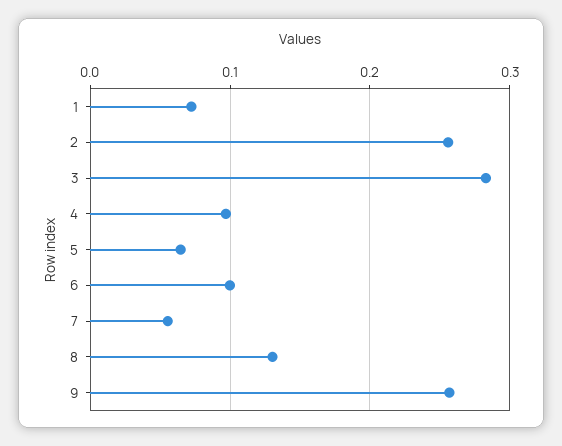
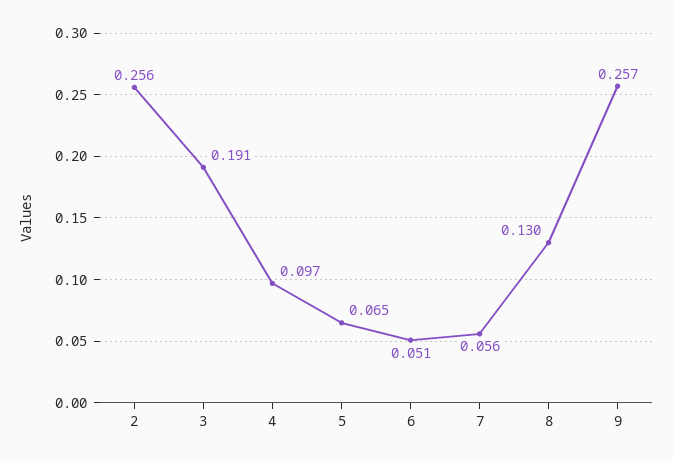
  {
-   "1": 0.07,
    "2": 0.256,
-   "3": 0.28,
+   "3": 0.191,
    "4": 0.097,
    "5": 0.065,
-   "6": 0.1,
+   "6": 0.051,
    "7": 0.056,
    "8": 0.13,
    "9": 0.257
  }

